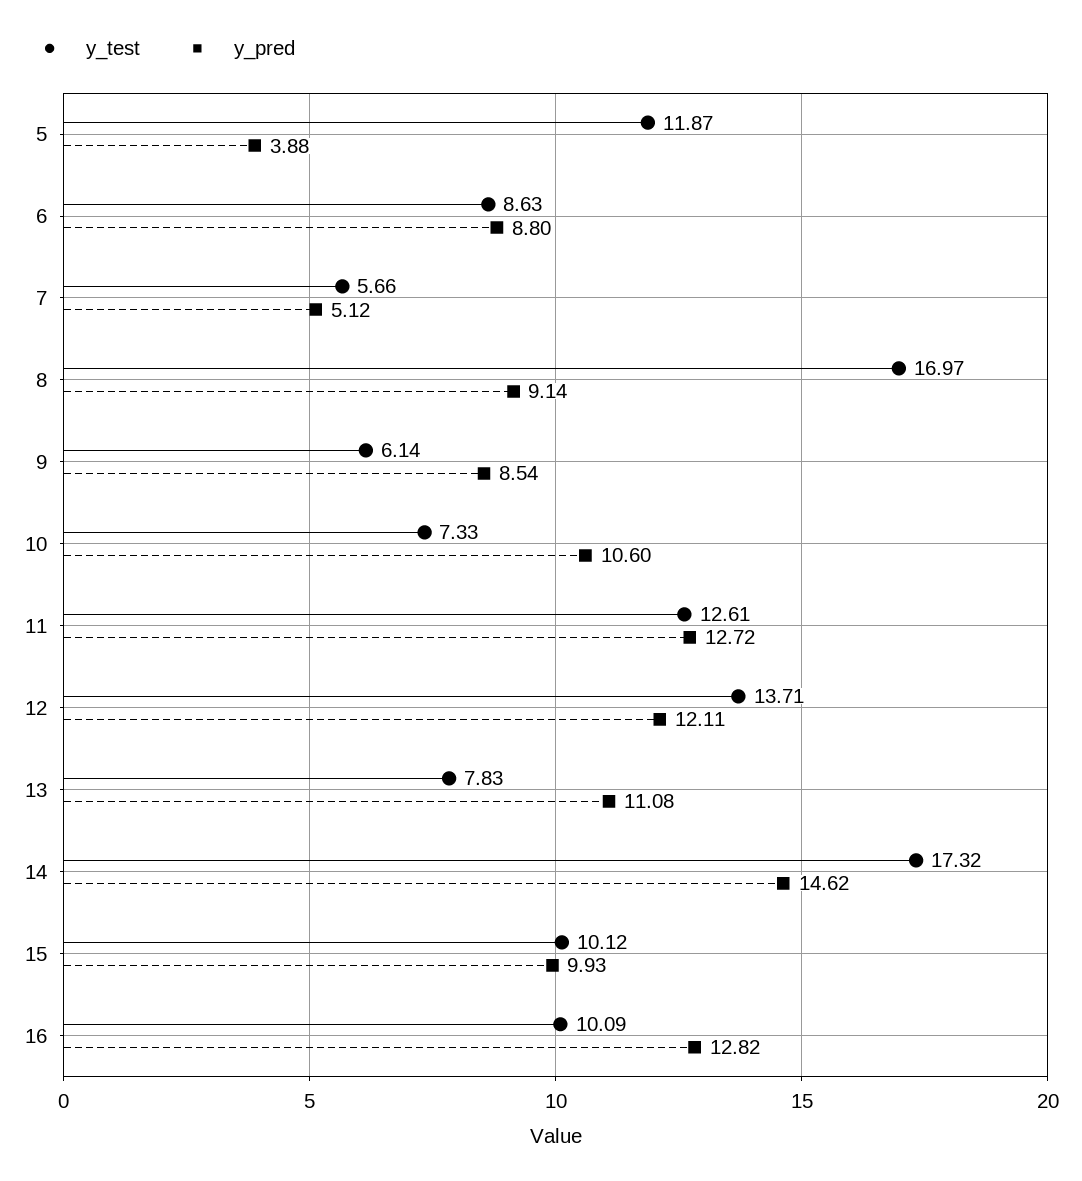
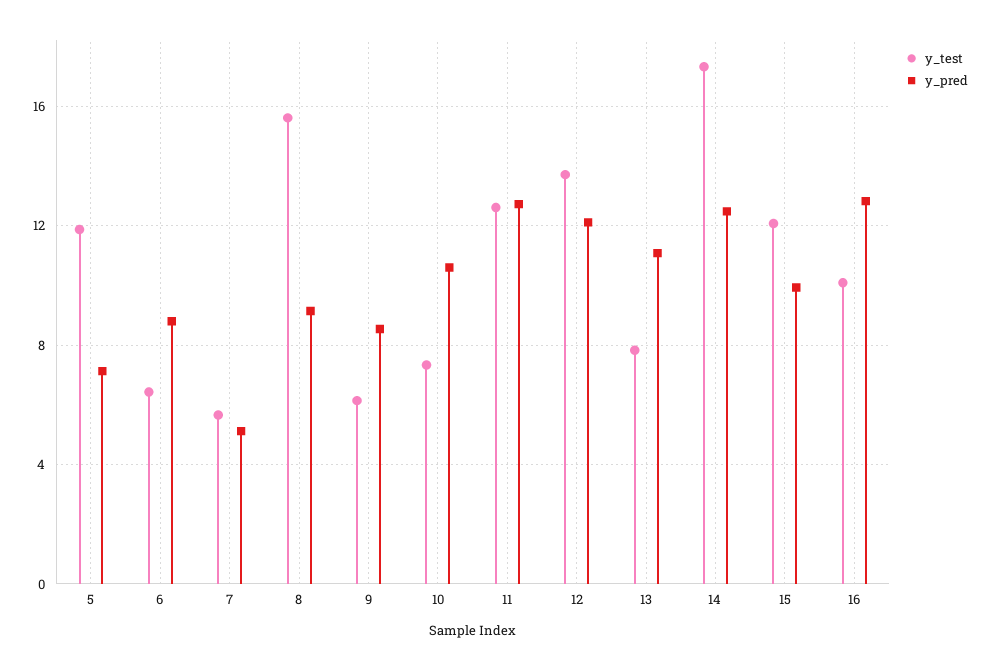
  {
    "y_test": {
      "5": 11.87,
-     "6": 8.63,
+     "6": 6.5,
      "7": 5.66,
-     "8": 16.97,
+     "8": 15.5,
      "9": 6.14,
      "10": 7.33,
      "11": 12.61,
      "12": 13.71,
      "13": 7.83,
      "14": 17.32,
-     "15": 10.12,
+     "15": 12,
      "16": 10.09
    },
    "y_pred": {
-     "5": 3.88,
+     "5": 7,
      "6": 8.8,
      "7": 5.12,
      "8": 9.14,
      "9": 8.54,
      "10": 10.6,
      "11": 12.72,
      "12": 12.11,
      "13": 11.08,
-     "14": 14.62,
+     "14": 12.5,
      "15": 9.93,
      "16": 12.82
    }
  }

